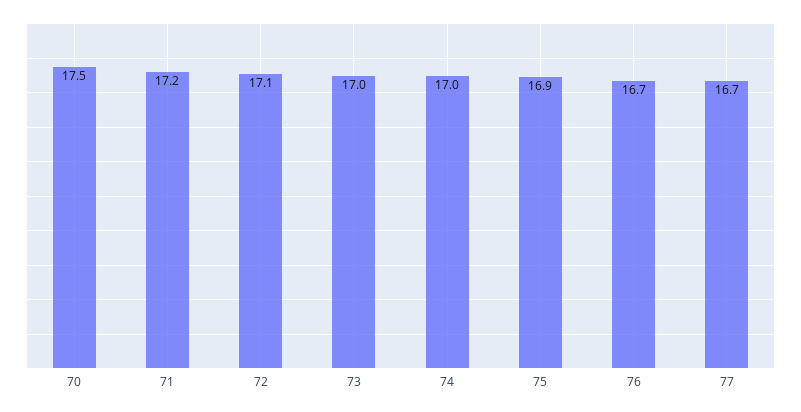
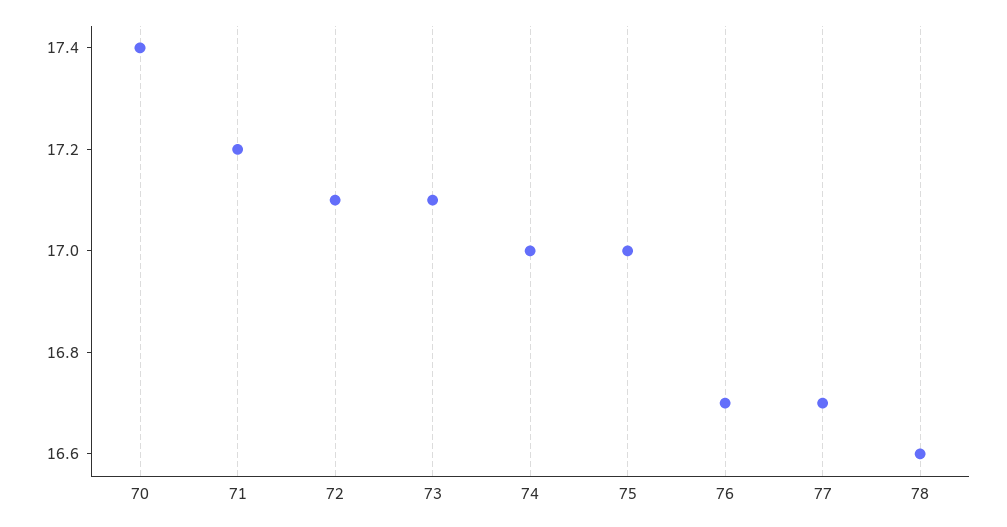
  {
-   "70": 17.5,
+   "70": 17.4,
    "71": 17.2,
    "72": 17.1,
-   "73": 17,
+   "73": 17.1,
    "74": 17,
-   "75": 16.9,
+   "75": 17,
    "76": 16.7,
-   "77": 16.7
+   "77": 16.7,
+   "78": 16.6
  }

